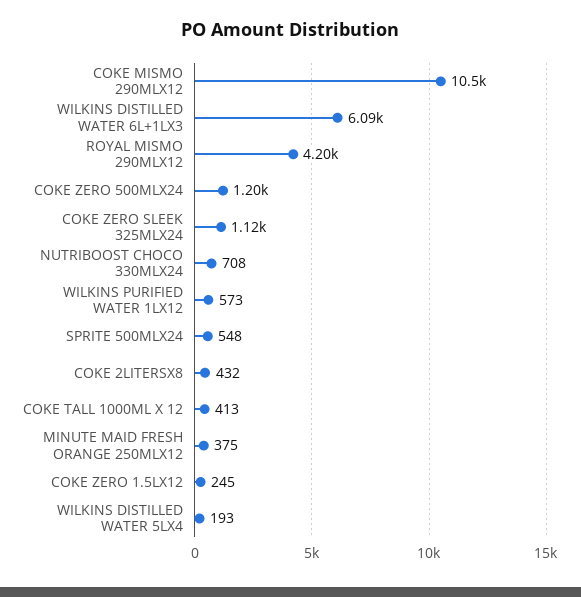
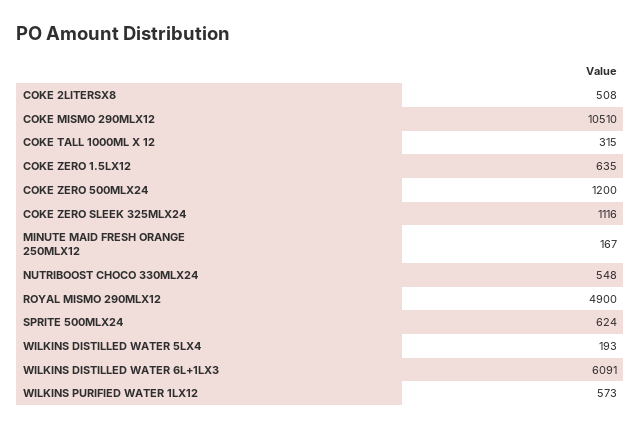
  {
    "COKE MISMO 290MLX12": 10510,
    "WILKINS DISTILLED WATER 6L+1LX3": 6091,
-   "ROYAL MISMO 290MLX12": 4200,
+   "ROYAL MISMO 290MLX12": 4900,
    "COKE ZERO 500MLX24": 1200,
    "COKE ZERO SLEEK 325MLX24": 1116,
-   "NUTRIBOOST CHOCO 330MLX24": 708,
+   "NUTRIBOOST CHOCO 330MLX24": 548,
    "WILKINS PURIFIED WATER 1LX12": 573,
-   "SPRITE 500MLX24": 548,
+   "SPRITE 500MLX24": 624,
-   "COKE 2LITERSX8": 432,
+   "COKE 2LITERSX8": 508,
-   "COKE TALL 1000ML X 12": 413,
+   "COKE TALL 1000ML X 12": 315,
-   "MINUTE MAID FRESH ORANGE 250MLX12": 375,
+   "MINUTE MAID FRESH ORANGE 250MLX12": 167,
-   "COKE ZERO 1.5LX12": 245,
+   "COKE ZERO 1.5LX12": 635,
    "WILKINS DISTILLED WATER 5LX4": 193
  }

